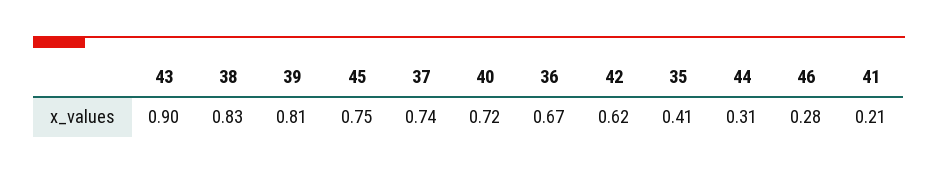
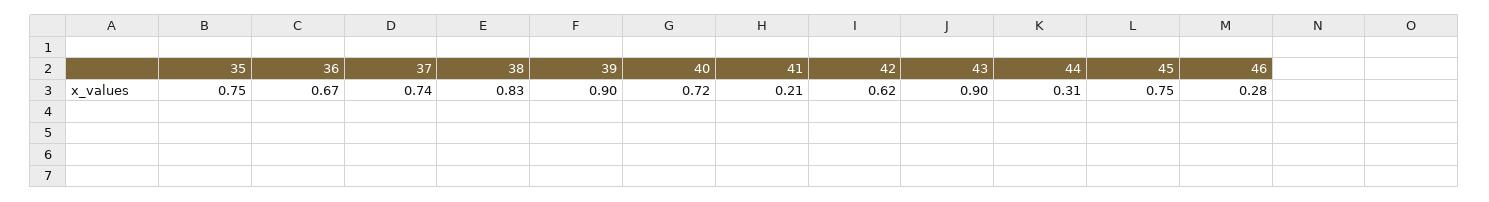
  {
    "43": 0.9,
    "38": 0.83,
-   "39": 0.81,
+   "39": 0.9,
    "45": 0.75,
    "37": 0.74,
    "40": 0.72,
    "36": 0.67,
    "42": 0.62,
-   "35": 0.41,
+   "35": 0.75,
    "44": 0.31,
    "46": 0.28,
    "41": 0.21
  }

